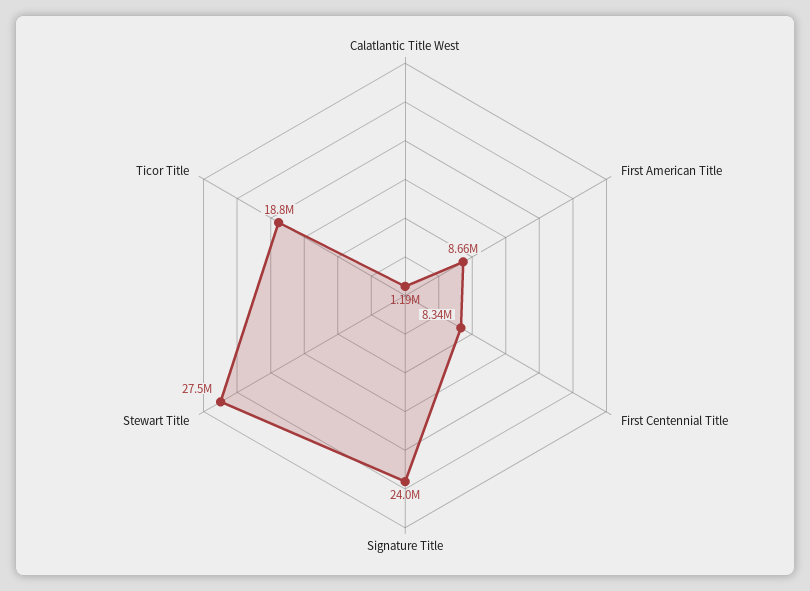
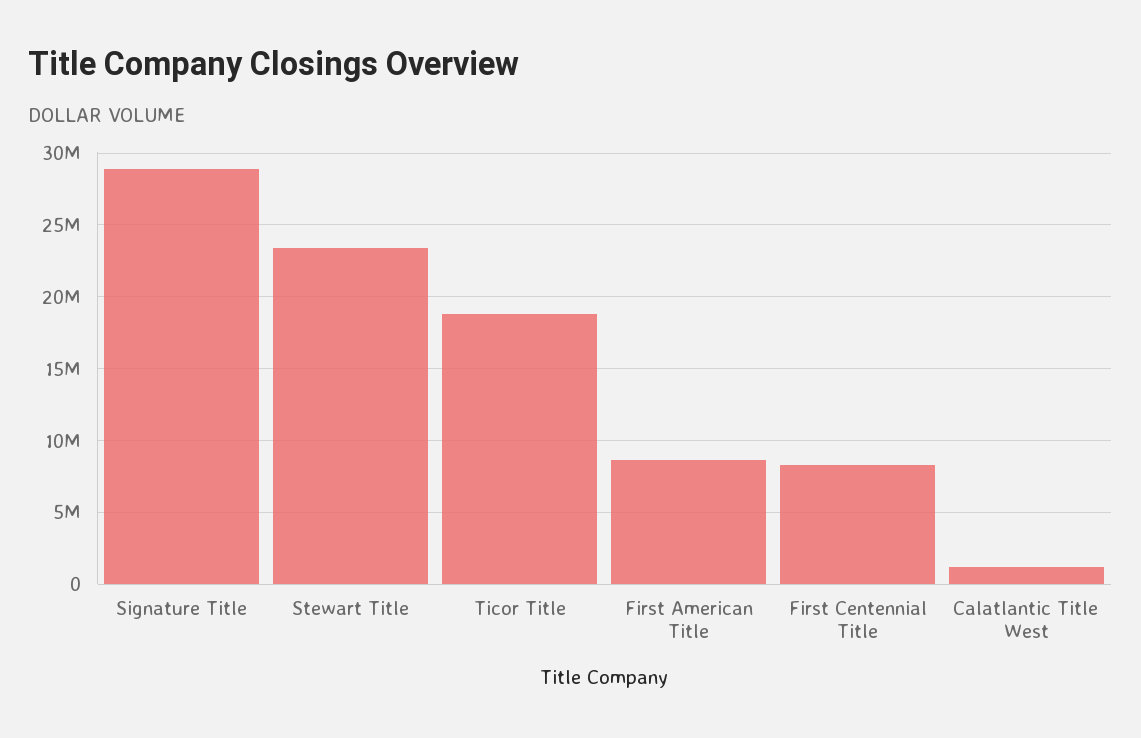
  {
    "Calatlantic Title West": 1190000,
    "First American Title": 8660000,
    "First Centennial Title": 8340000,
-   "Signature Title": 24000000,
+   "Signature Title": 29000000,
-   "Stewart Title": 27500000,
+   "Stewart Title": 23500000,
    "Ticor Title": 18800000
  }

